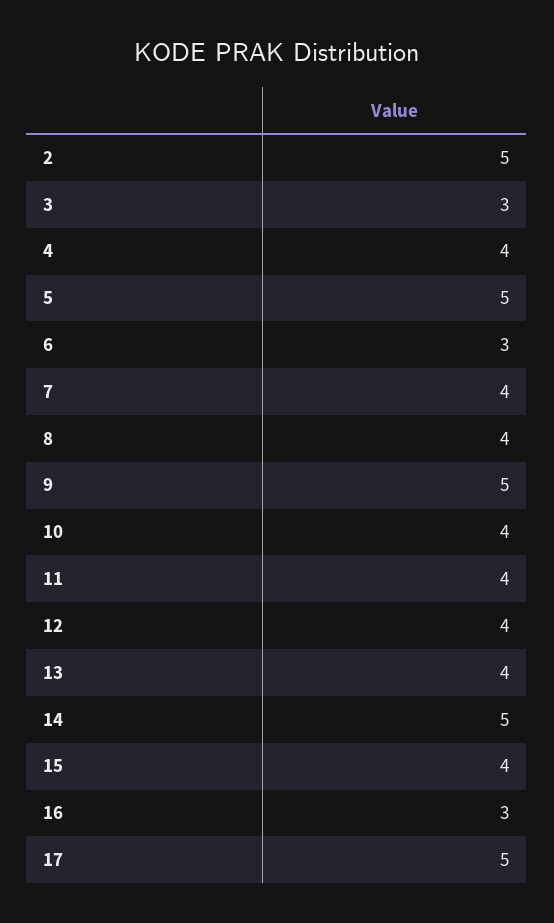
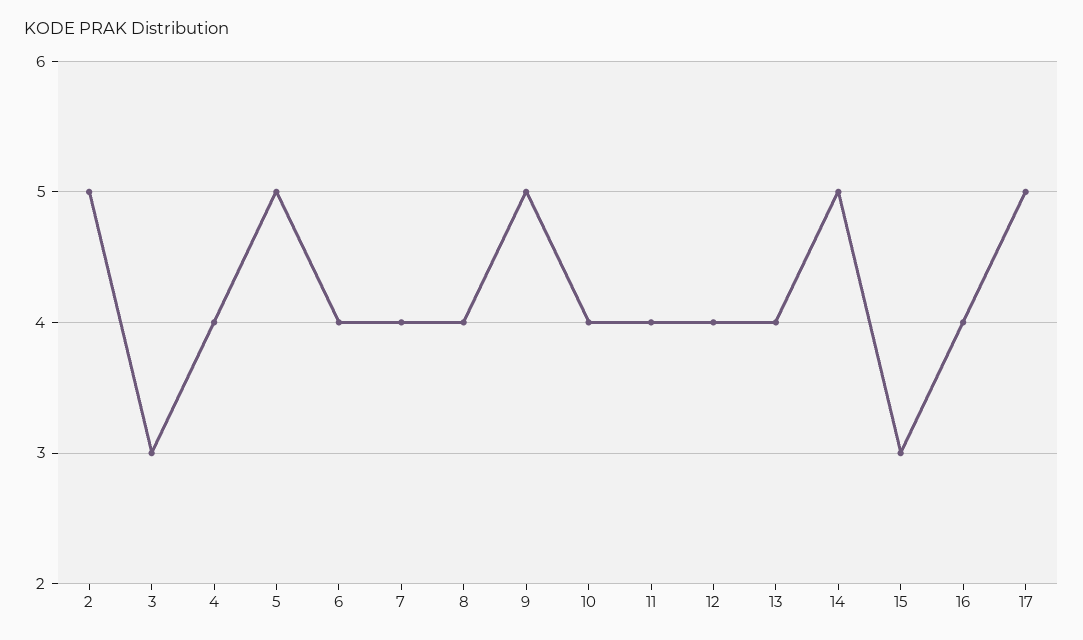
  {
    "2": 5,
    "3": 3,
    "4": 4,
    "5": 5,
-   "6": 3,
+   "6": 4,
    "7": 4,
    "8": 4,
    "9": 5,
    "10": 4,
    "11": 4,
    "12": 4,
    "13": 4,
    "14": 5,
-   "15": 4,
+   "15": 3,
-   "16": 3,
+   "16": 4,
    "17": 5
  }

